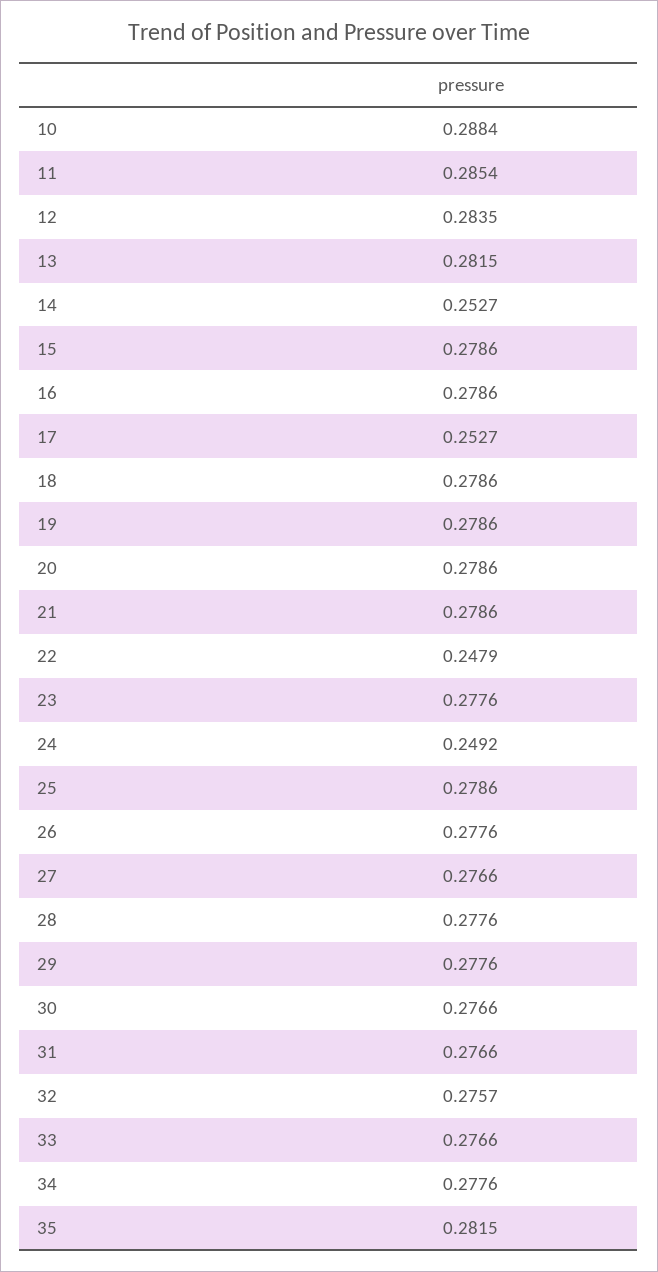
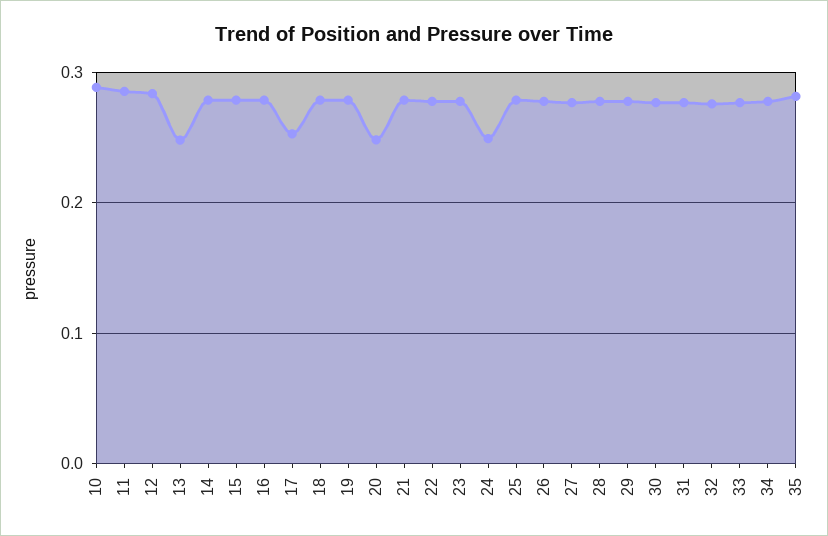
  {
    "10": 0.2884,
    "11": 0.2854,
    "12": 0.2835,
-   "13": 0.2815,
+   "13": 0.25,
-   "14": 0.2527,
+   "14": 0.28,
    "15": 0.2786,
    "16": 0.2786,
    "17": 0.2527,
    "18": 0.2786,
    "19": 0.2786,
-   "20": 0.2786,
+   "20": 0.25,
    "21": 0.2786,
-   "22": 0.2479,
+   "22": 0.28,
    "23": 0.2776,
    "24": 0.2492,
    "25": 0.2786,
    "26": 0.2776,
    "27": 0.2766,
    "28": 0.2776,
    "29": 0.2776,
    "30": 0.2766,
    "31": 0.2766,
    "32": 0.2757,
    "33": 0.2766,
    "34": 0.2776,
    "35": 0.2815
  }

